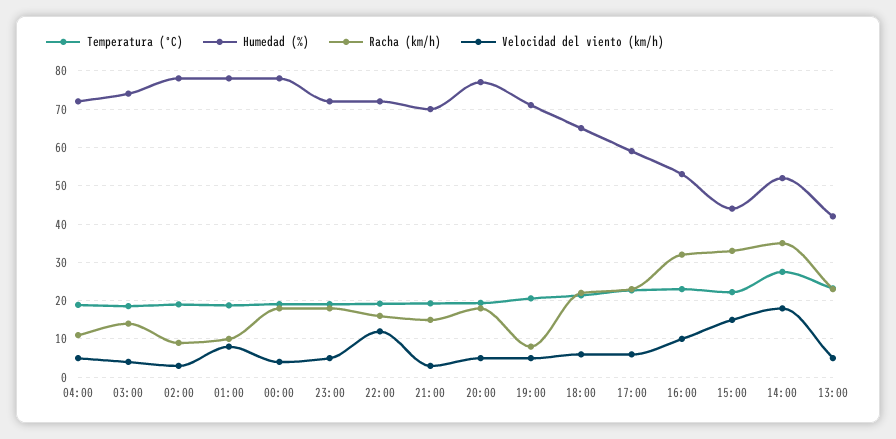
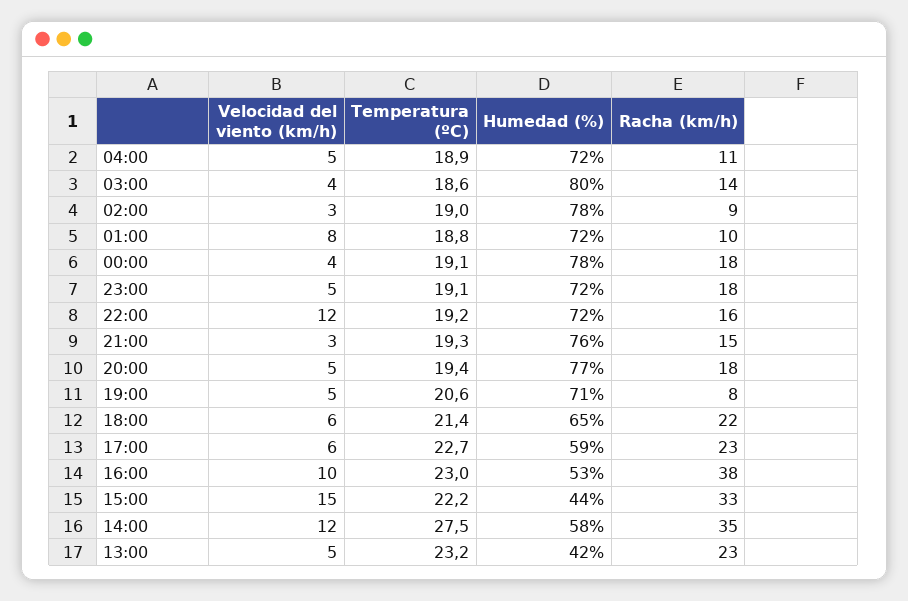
  {
    "Temperatura (ºC)": {
      "04:00": 18.9,
      "03:00": 18.6,
      "02:00": 19,
      "01:00": 18.8,
      "00:00": 19.1,
      "23:00": 19.1,
      "22:00": 19.2,
      "21:00": 19.3,
      "20:00": 19.4,
      "19:00": 20.6,
      "18:00": 21.4,
      "17:00": 22.7,
      "16:00": 23,
      "15:00": 22.2,
      "14:00": 27.5,
      "13:00": 23.2
    },
    "Humedad (%)": {
      "04:00": 72,
-     "03:00": 74,
+     "03:00": 80,
      "02:00": 78,
-     "01:00": 78,
+     "01:00": 72,
      "00:00": 78,
      "23:00": 72,
      "22:00": 72,
-     "21:00": 70,
+     "21:00": 76,
      "20:00": 77,
      "19:00": 71,
      "18:00": 65,
      "17:00": 59,
      "16:00": 53,
      "15:00": 44,
-     "14:00": 52,
+     "14:00": 58,
      "13:00": 42
    },
    "Racha (km/h)": {
      "04:00": 11,
      "03:00": 14,
      "02:00": 9,
      "01:00": 10,
      "00:00": 18,
      "23:00": 18,
      "22:00": 16,
      "21:00": 15,
      "20:00": 18,
      "19:00": 8,
      "18:00": 22,
      "17:00": 23,
-     "16:00": 32,
+     "16:00": 38,
      "15:00": 33,
      "14:00": 35,
      "13:00": 23
    },
    "Velocidad del viento (km/h)": {
      "04:00": 5,
      "03:00": 4,
      "02:00": 3,
      "01:00": 8,
      "00:00": 4,
      "23:00": 5,
      "22:00": 12,
      "21:00": 3,
      "20:00": 5,
      "19:00": 5,
      "18:00": 6,
      "17:00": 6,
      "16:00": 10,
      "15:00": 15,
-     "14:00": 18,
+     "14:00": 12,
      "13:00": 5
    }
  }

